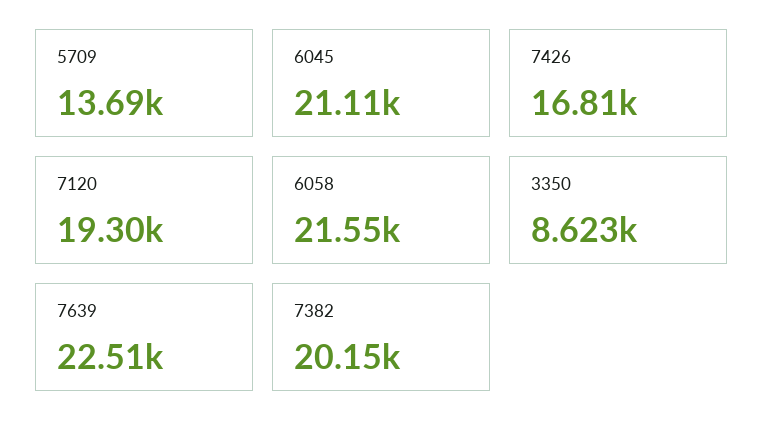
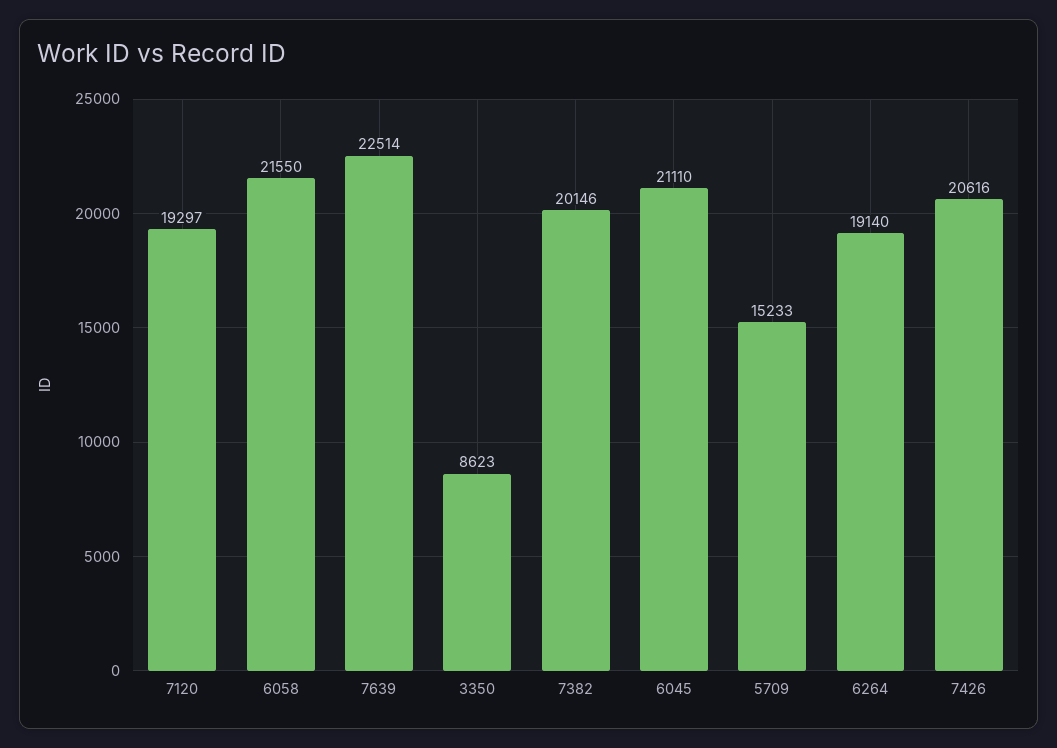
  {
-   "5709": 13690,
+   "5709": 15233,
    "6045": 21110,
-   "7426": 16810,
+   "7426": 20616,
    "7120": 19297,
    "6058": 21550,
    "3350": 8623,
    "7639": 22514,
-   "7382": 20146
+   "7382": 20146,
+   "6264": 19140
  }

